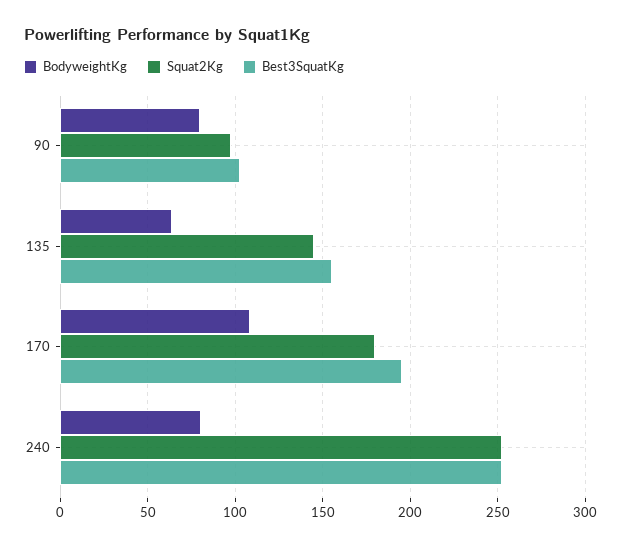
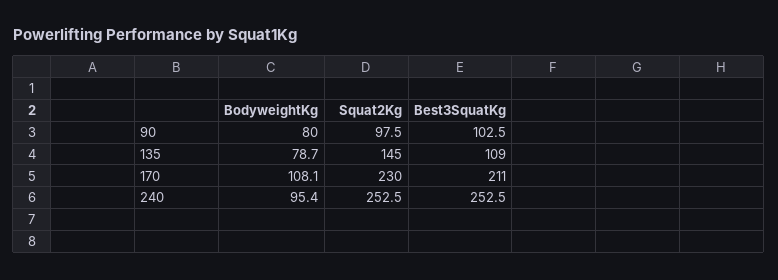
  {
    "BodyweightKg": {
      "90": 80,
-     "135": 65,
+     "135": 78.7,
      "170": 108.1,
-     "240": 80
+     "240": 95.4
    },
    "Squat2Kg": {
      "90": 97.5,
      "135": 145,
-     "170": 180,
+     "170": 230,
      "240": 252.5
    },
    "Best3SquatKg": {
      "90": 102.5,
-     "135": 155,
+     "135": 109,
-     "170": 195,
+     "170": 211,
      "240": 252.5
    }
  }

